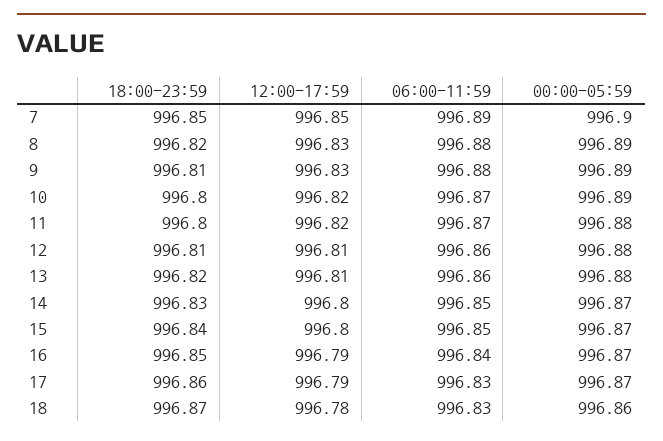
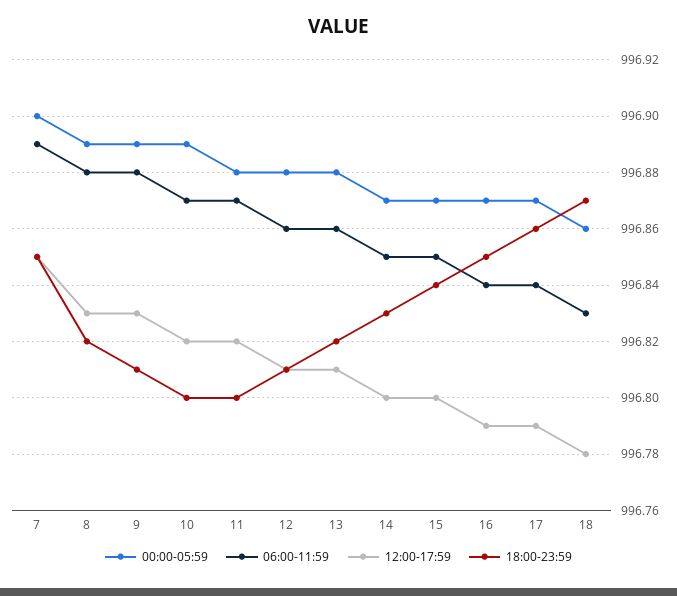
  {
    "18:00-23:59": {
      "7": 996.85,
      "8": 996.82,
      "9": 996.81,
      "10": 996.8,
      "11": 996.8,
      "12": 996.81,
      "13": 996.82,
      "14": 996.83,
      "15": 996.84,
      "16": 996.85,
      "17": 996.86,
      "18": 996.87
    },
    "12:00-17:59": {
      "7": 996.85,
      "8": 996.83,
      "9": 996.83,
      "10": 996.82,
      "11": 996.82,
      "12": 996.81,
      "13": 996.81,
      "14": 996.8,
      "15": 996.8,
      "16": 996.79,
      "17": 996.79,
      "18": 996.78
    },
    "06:00-11:59": {
      "7": 996.89,
      "8": 996.88,
      "9": 996.88,
      "10": 996.87,
      "11": 996.87,
      "12": 996.86,
      "13": 996.86,
      "14": 996.85,
      "15": 996.85,
      "16": 996.84,
-     "17": 996.83,
+     "17": 996.84,
      "18": 996.83
    },
    "00:00-05:59": {
      "7": 996.9,
      "8": 996.89,
      "9": 996.89,
      "10": 996.89,
      "11": 996.88,
      "12": 996.88,
      "13": 996.88,
      "14": 996.87,
      "15": 996.87,
      "16": 996.87,
      "17": 996.87,
      "18": 996.86
    }
  }

